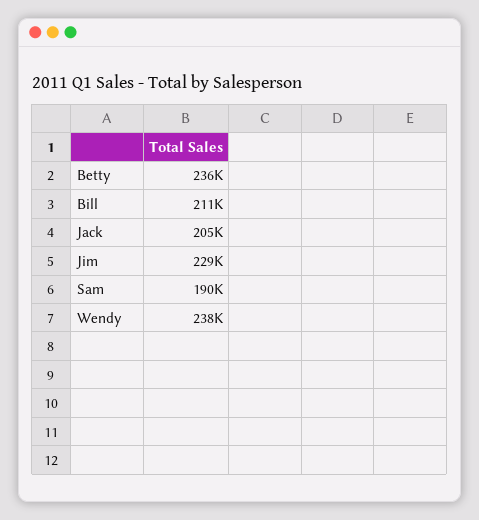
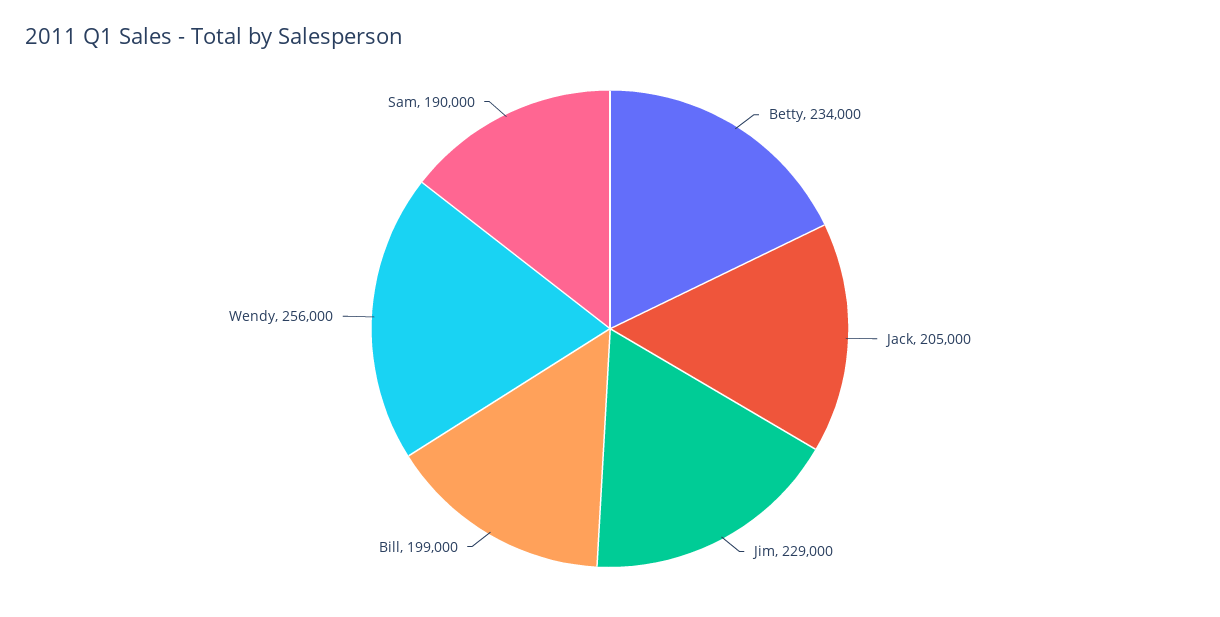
  {
-   "Betty": 236000,
+   "Betty": 234000,
-   "Bill": 211000,
+   "Bill": 199000,
    "Jack": 205000,
    "Jim": 229000,
    "Sam": 190000,
-   "Wendy": 238000
+   "Wendy": 256000
  }

